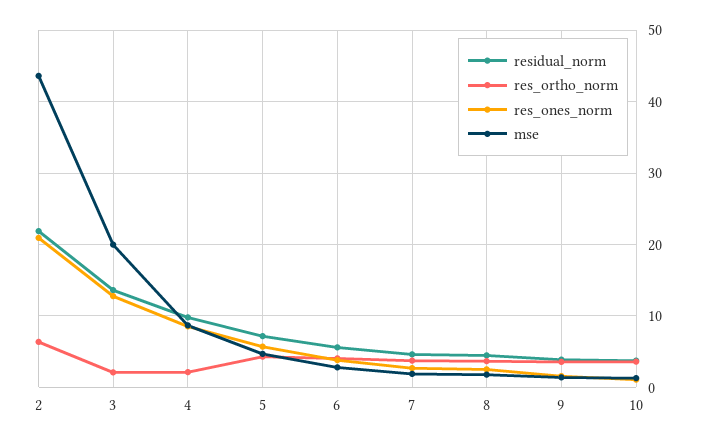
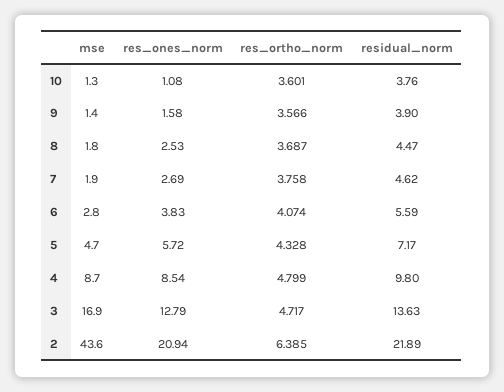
  {
    "residual_norm": {
      "2": 21.89,
      "3": 13.63,
      "4": 9.8,
      "5": 7.17,
      "6": 5.59,
      "7": 4.62,
      "8": 4.47,
      "9": 3.9,
      "10": 3.76
    },
    "res_ortho_norm": {
      "2": 6.385,
-     "3": 2,
+     "3": 4.717,
-     "4": 2,
+     "4": 4.799,
      "5": 4.328,
      "6": 4.074,
      "7": 3.758,
      "8": 3.687,
      "9": 3.566,
      "10": 3.601
    },
    "res_ones_norm": {
      "2": 20.94,
      "3": 12.79,
      "4": 8.54,
      "5": 5.72,
      "6": 3.83,
      "7": 2.69,
      "8": 2.53,
      "9": 1.58,
      "10": 1.08
    },
    "mse": {
      "2": 43.6,
-     "3": 20,
+     "3": 16.9,
      "4": 8.7,
      "5": 4.7,
      "6": 2.8,
      "7": 1.9,
      "8": 1.8,
      "9": 1.4,
      "10": 1.3
    }
  }

